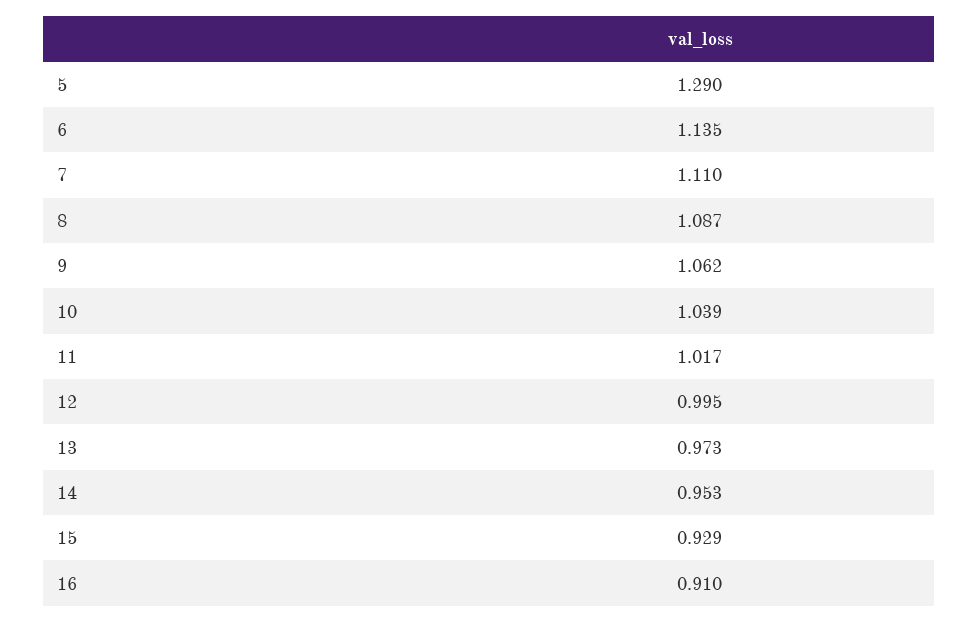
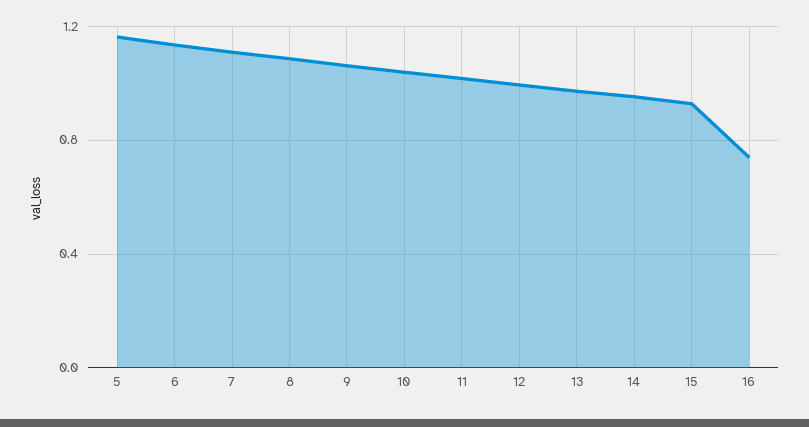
  {
-   "5": 1.29,
+   "5": 1.15,
    "6": 1.135,
    "7": 1.11,
    "8": 1.087,
    "9": 1.062,
    "10": 1.039,
    "11": 1.017,
    "12": 0.995,
    "13": 0.973,
    "14": 0.953,
    "15": 0.929,
-   "16": 0.91
+   "16": 0.75
  }

